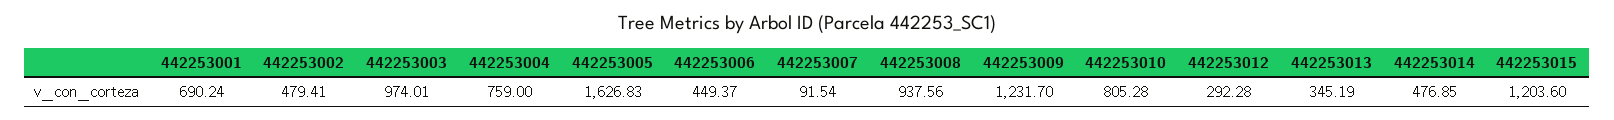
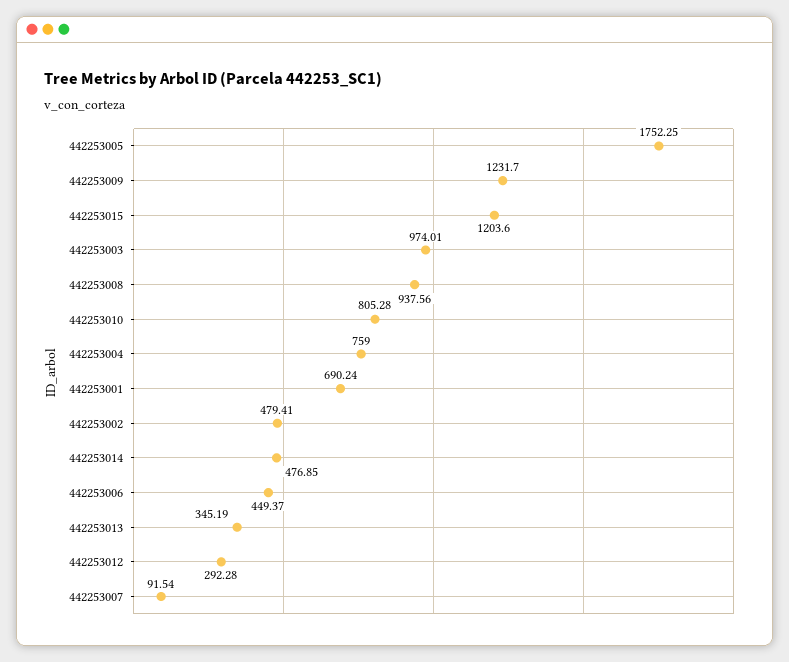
  {
    "442253001": 690.24,
    "442253002": 479.41,
    "442253003": 974.01,
    "442253004": 759,
-   "442253005": 1626.83,
+   "442253005": 1752.25,
    "442253006": 449.37,
    "442253007": 91.54,
    "442253008": 937.56,
    "442253009": 1231.7,
    "442253010": 805.28,
    "442253012": 292.28,
    "442253013": 345.19,
    "442253014": 476.85,
    "442253015": 1203.6
  }

